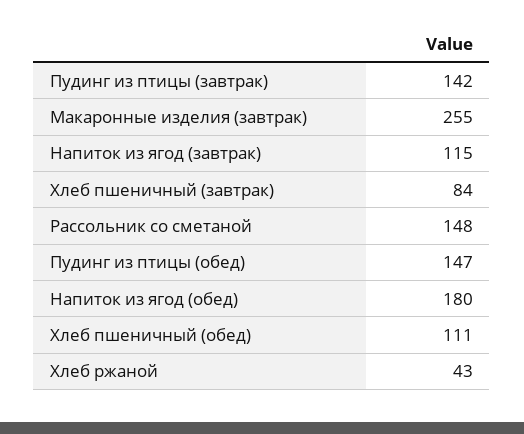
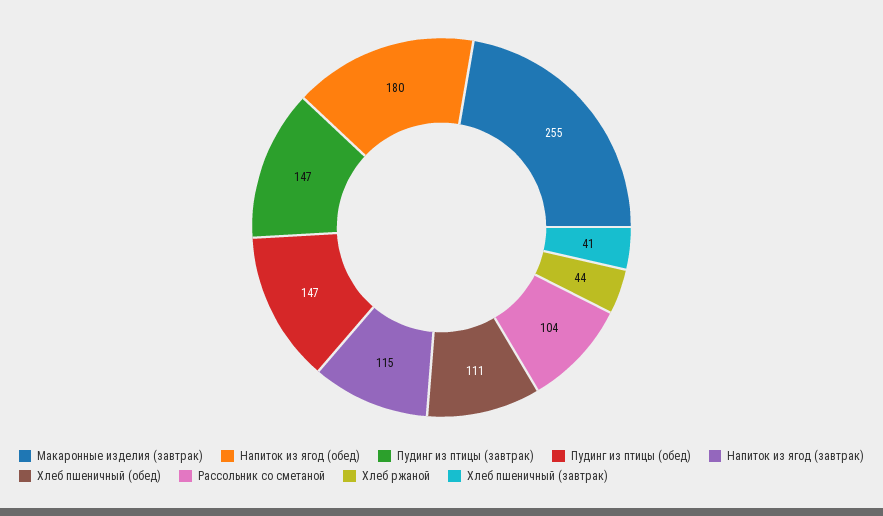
  {
-   "Пудинг из птицы (завтрак)": 142,
+   "Пудинг из птицы (завтрак)": 147,
    "Макаронные изделия (завтрак)": 255,
    "Напиток из ягод (завтрак)": 115,
-   "Хлеб пшеничный (завтрак)": 84,
+   "Хлеб пшеничный (завтрак)": 41,
-   "Рассольник со сметаной": 148,
+   "Рассольник со сметаной": 104,
    "Пудинг из птицы (обед)": 147,
    "Напиток из ягод (обед)": 180,
    "Хлеб пшеничный (обед)": 111,
-   "Хлеб ржаной": 43
+   "Хлеб ржаной": 44
  }

